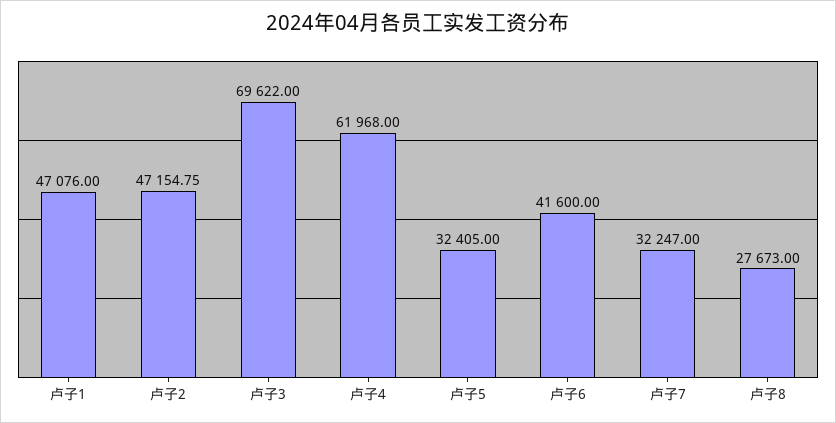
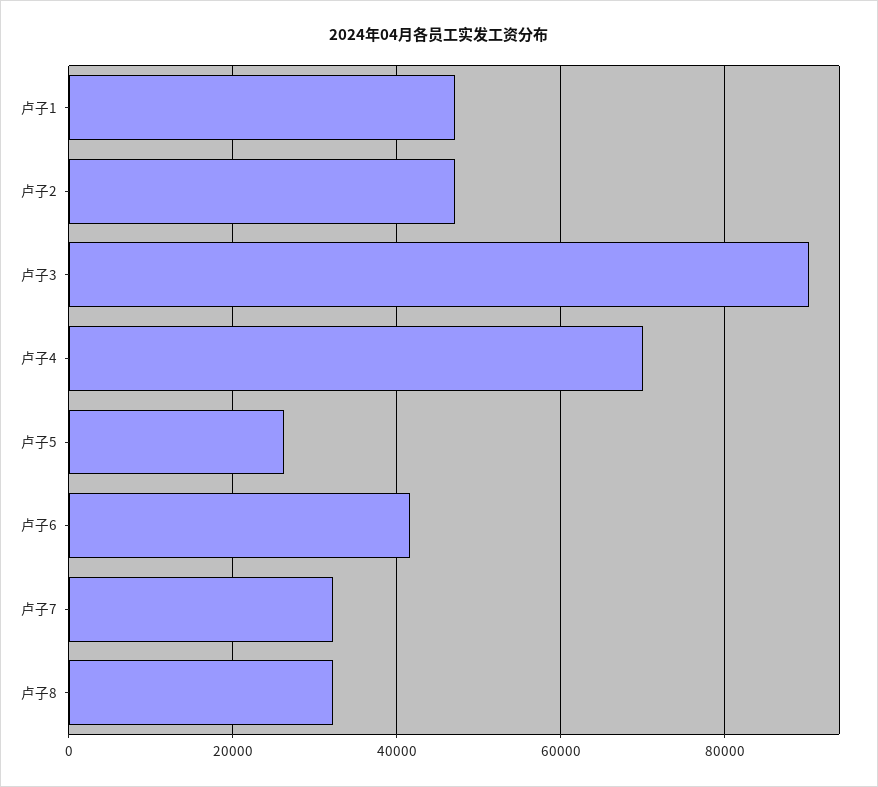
  {
    "卢子1": 47076,
    "卢子2": 47154.75,
-   "卢子3": 69622,
+   "卢子3": 90000,
-   "卢子4": 61968,
+   "卢子4": 70000,
-   "卢子5": 32405,
+   "卢子5": 26000,
    "卢子6": 41600,
    "卢子7": 32247,
-   "卢子8": 27673
+   "卢子8": 32000
  }

